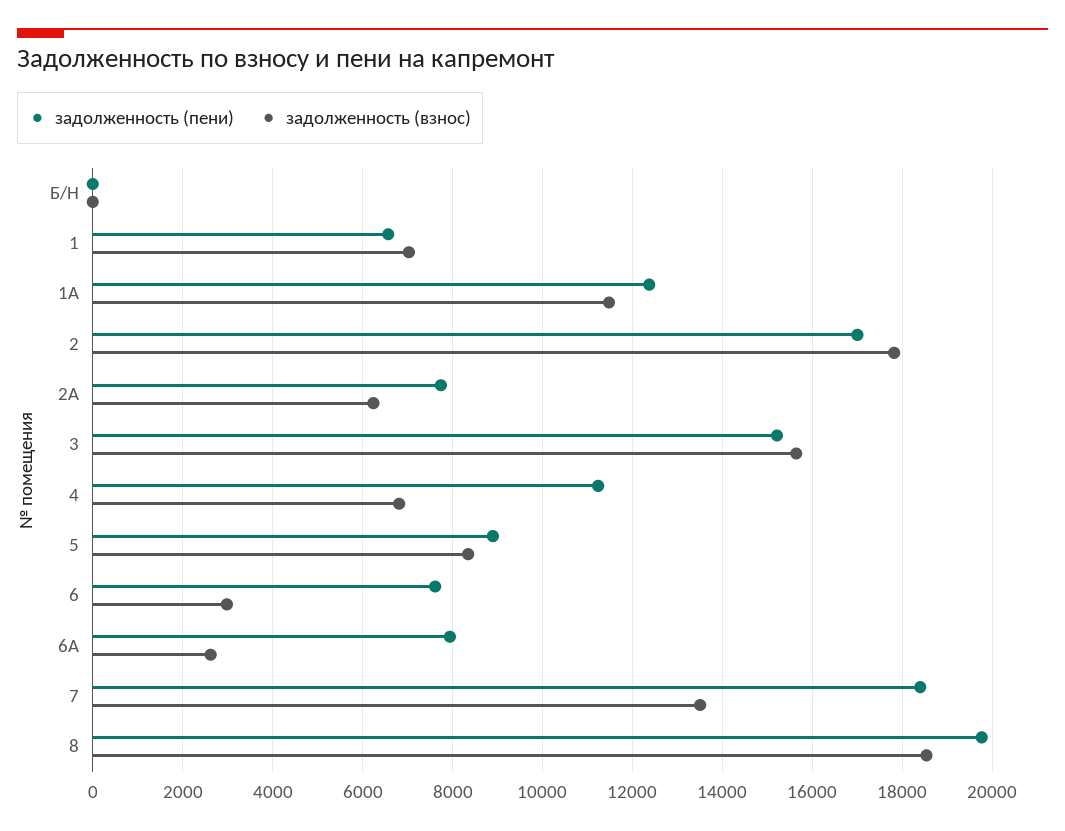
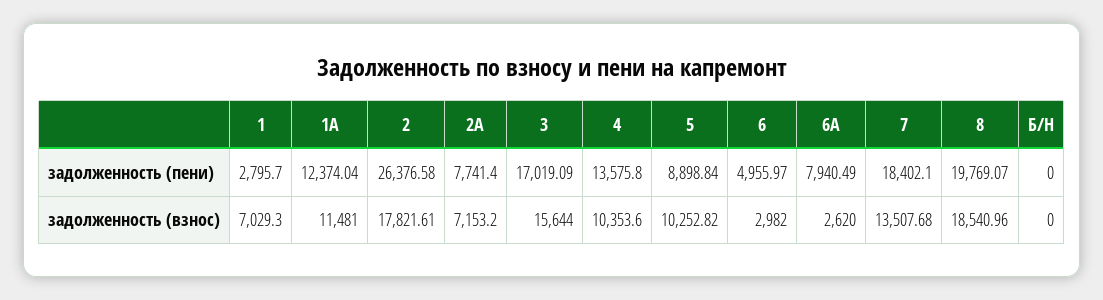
  {
    "задолженность (пени)": {
      "Б/Н": 0,
-     "1": 6600,
+     "1": 2795.7,
      "1А": 12374.04,
-     "2": 17000,
+     "2": 26376.58,
      "2А": 7741.4,
-     "3": 15200,
+     "3": 17019.09,
-     "4": 11200,
+     "4": 13575.8,
      "5": 8898.84,
-     "6": 7600,
+     "6": 4955.97,
      "6А": 7940.49,
      "7": 18402.1,
      "8": 19769.07
    },
    "задолженность (взнос)": {
      "Б/Н": 0,
      "1": 7029.3,
      "1А": 11481,
      "2": 17821.61,
-     "2А": 6200,
+     "2А": 7153.2,
      "3": 15644,
-     "4": 6800,
+     "4": 10353.6,
-     "5": 8400,
+     "5": 10252.82,
      "6": 2982,
      "6А": 2620,
      "7": 13507.68,
      "8": 18540.96
    }
  }

